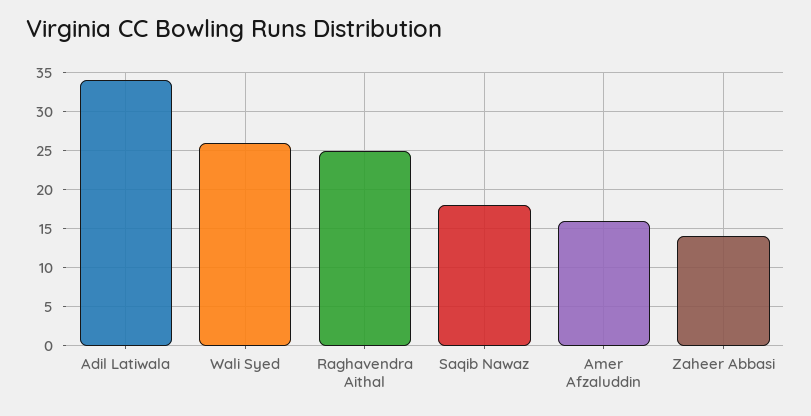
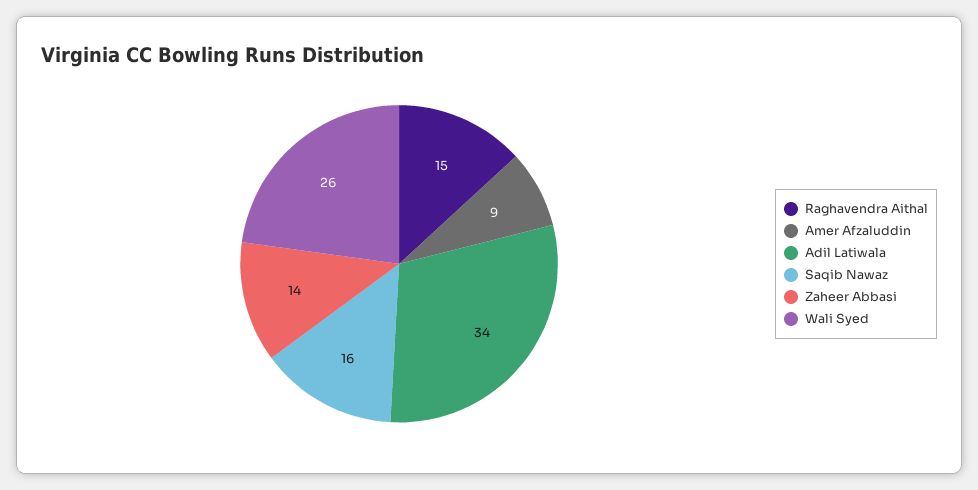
  {
    "Adil Latiwala": 34,
    "Wali Syed": 26,
-   "Raghavendra Aithal": 25,
+   "Raghavendra Aithal": 15,
-   "Saqib Nawaz": 18,
+   "Saqib Nawaz": 16,
-   "Amer Afzaluddin": 16,
+   "Amer Afzaluddin": 9,
    "Zaheer Abbasi": 14
  }

